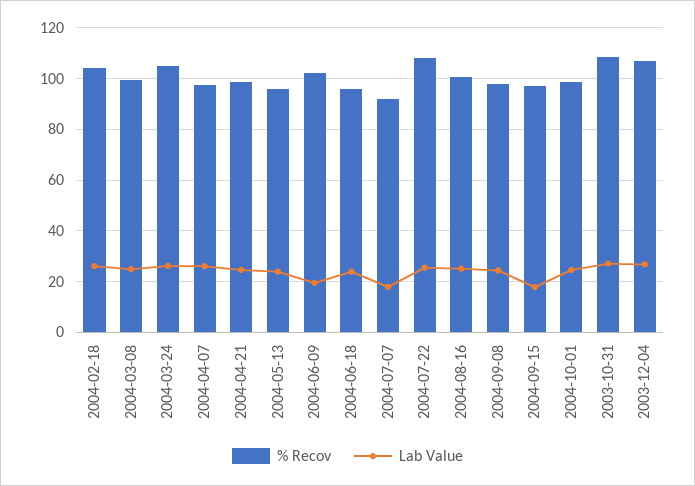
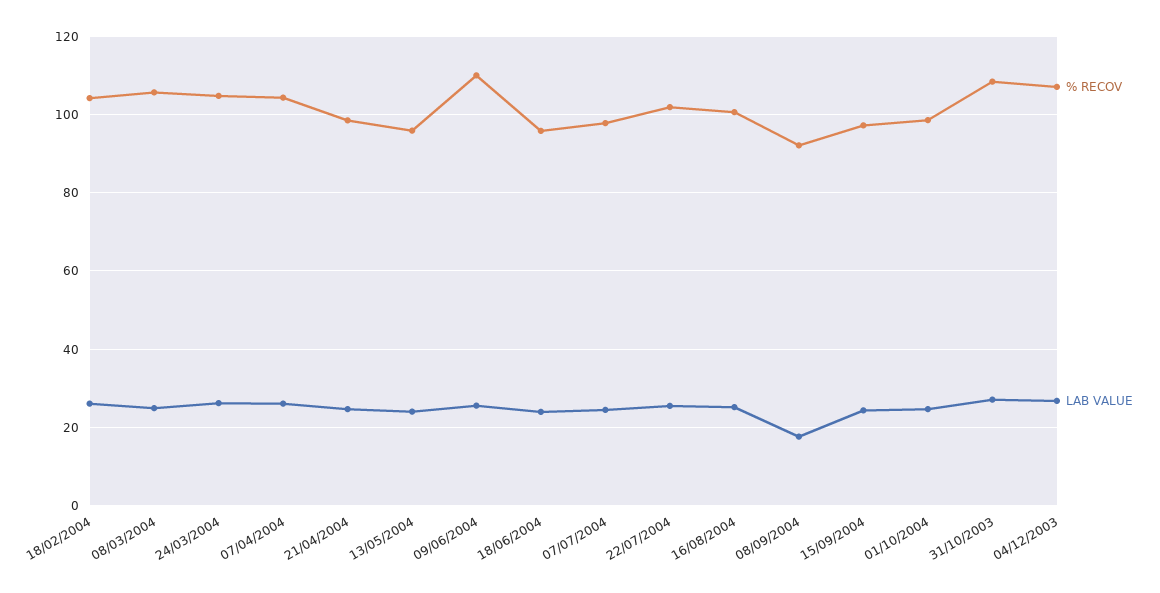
  {
    "% Recov": {
      "2004-02-18": 104,
-     "2004-03-08": 100,
+     "2004-03-08": 106,
      "2004-03-24": 104,
-     "2004-04-07": 97.5,
+     "2004-04-07": 104,
      "2004-04-21": 98,
      "2004-05-13": 96,
-     "2004-06-09": 102.5,
+     "2004-06-09": 110,
      "2004-06-18": 96,
-     "2004-07-07": 92.5,
+     "2004-07-07": 98,
-     "2004-07-22": 107.5,
+     "2004-07-22": 102,
      "2004-08-16": 100,
-     "2004-09-08": 97.5,
+     "2004-09-08": 92,
      "2004-09-15": 98,
      "2004-10-01": 98,
      "2003-10-31": 108,
      "2003-12-04": 108
    },
    "Lab Value": {
      "2004-02-18": 26,
      "2004-03-08": 24,
      "2004-03-24": 26,
      "2004-04-07": 26,
      "2004-04-21": 24,
      "2004-05-13": 24,
-     "2004-06-09": 20,
+     "2004-06-09": 26,
      "2004-06-18": 24,
-     "2004-07-07": 17.5,
+     "2004-07-07": 24,
      "2004-07-22": 26,
      "2004-08-16": 26,
-     "2004-09-08": 25,
+     "2004-09-08": 18,
-     "2004-09-15": 17.5,
+     "2004-09-15": 24,
      "2004-10-01": 24,
      "2003-10-31": 28,
      "2003-12-04": 26
    }
  }

